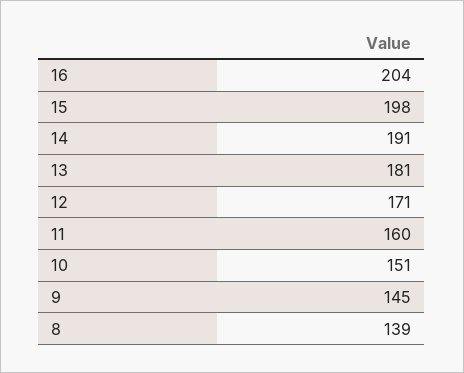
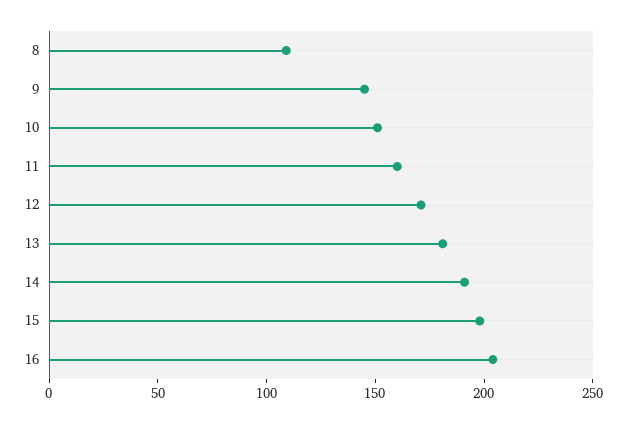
  {
    "16": 204,
    "15": 198,
    "14": 191,
    "13": 181,
    "12": 171,
    "11": 160,
    "10": 151,
    "9": 145,
-   "8": 139
+   "8": 110
  }

